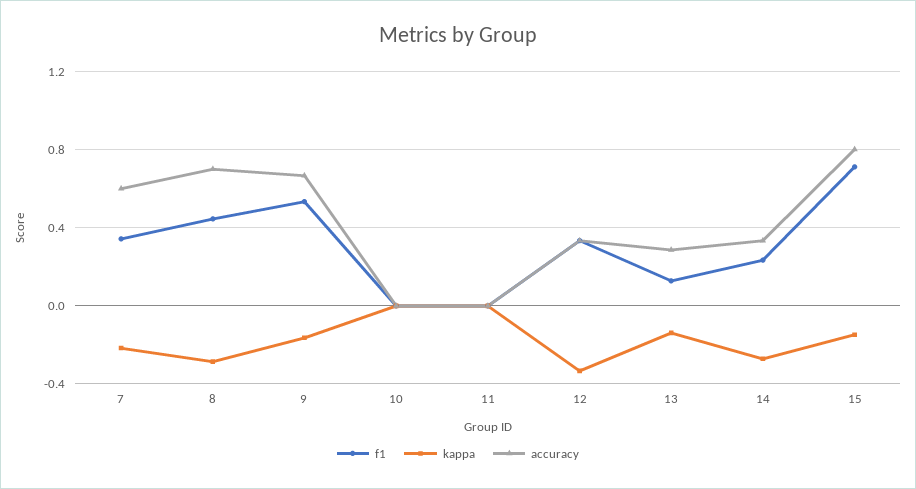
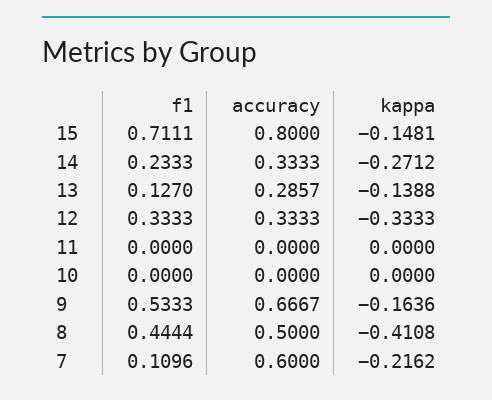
  {
    "f1": {
-     "7": 0.35,
+     "7": 0.1096,
      "8": 0.4444,
      "9": 0.5333,
      "10": 0,
      "11": 0,
      "12": 0.3333,
      "13": 0.127,
      "14": 0.2333,
      "15": 0.7111
    },
    "kappa": {
      "7": -0.2162,
-     "8": -0.3,
+     "8": -0.4108,
      "9": -0.1636,
      "10": 0,
      "11": 0,
      "12": -0.3333,
      "13": -0.1388,
      "14": -0.2712,
      "15": -0.1481
    },
    "accuracy": {
      "7": 0.6,
-     "8": 0.7,
+     "8": 0.5,
      "9": 0.6667,
      "10": 0,
      "11": 0,
      "12": 0.3333,
      "13": 0.2857,
      "14": 0.3333,
      "15": 0.8
    }
  }

